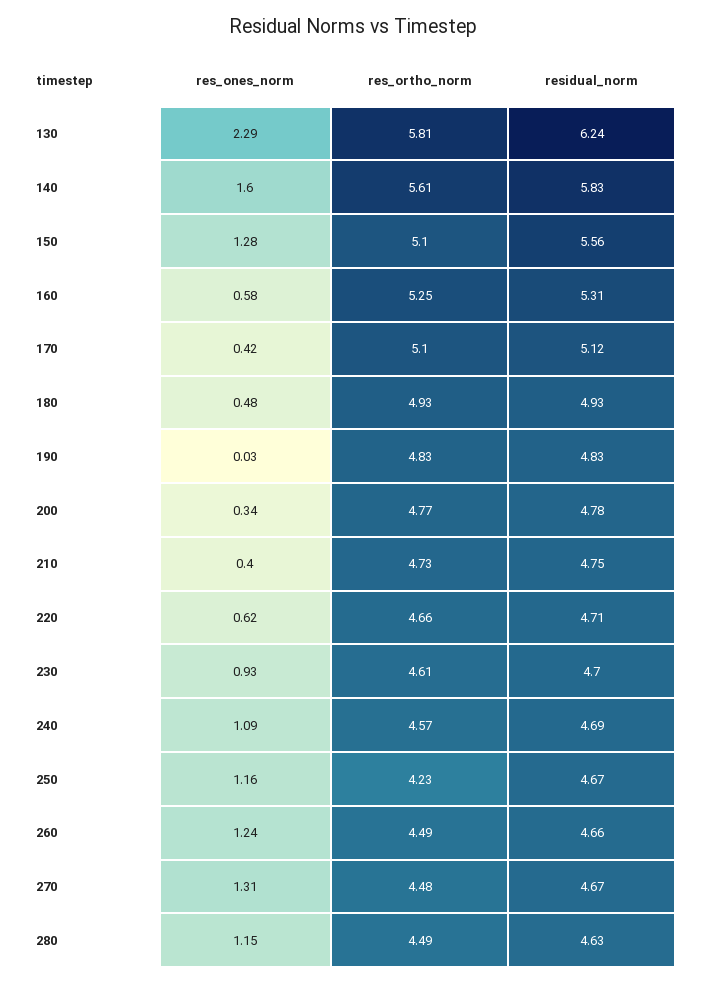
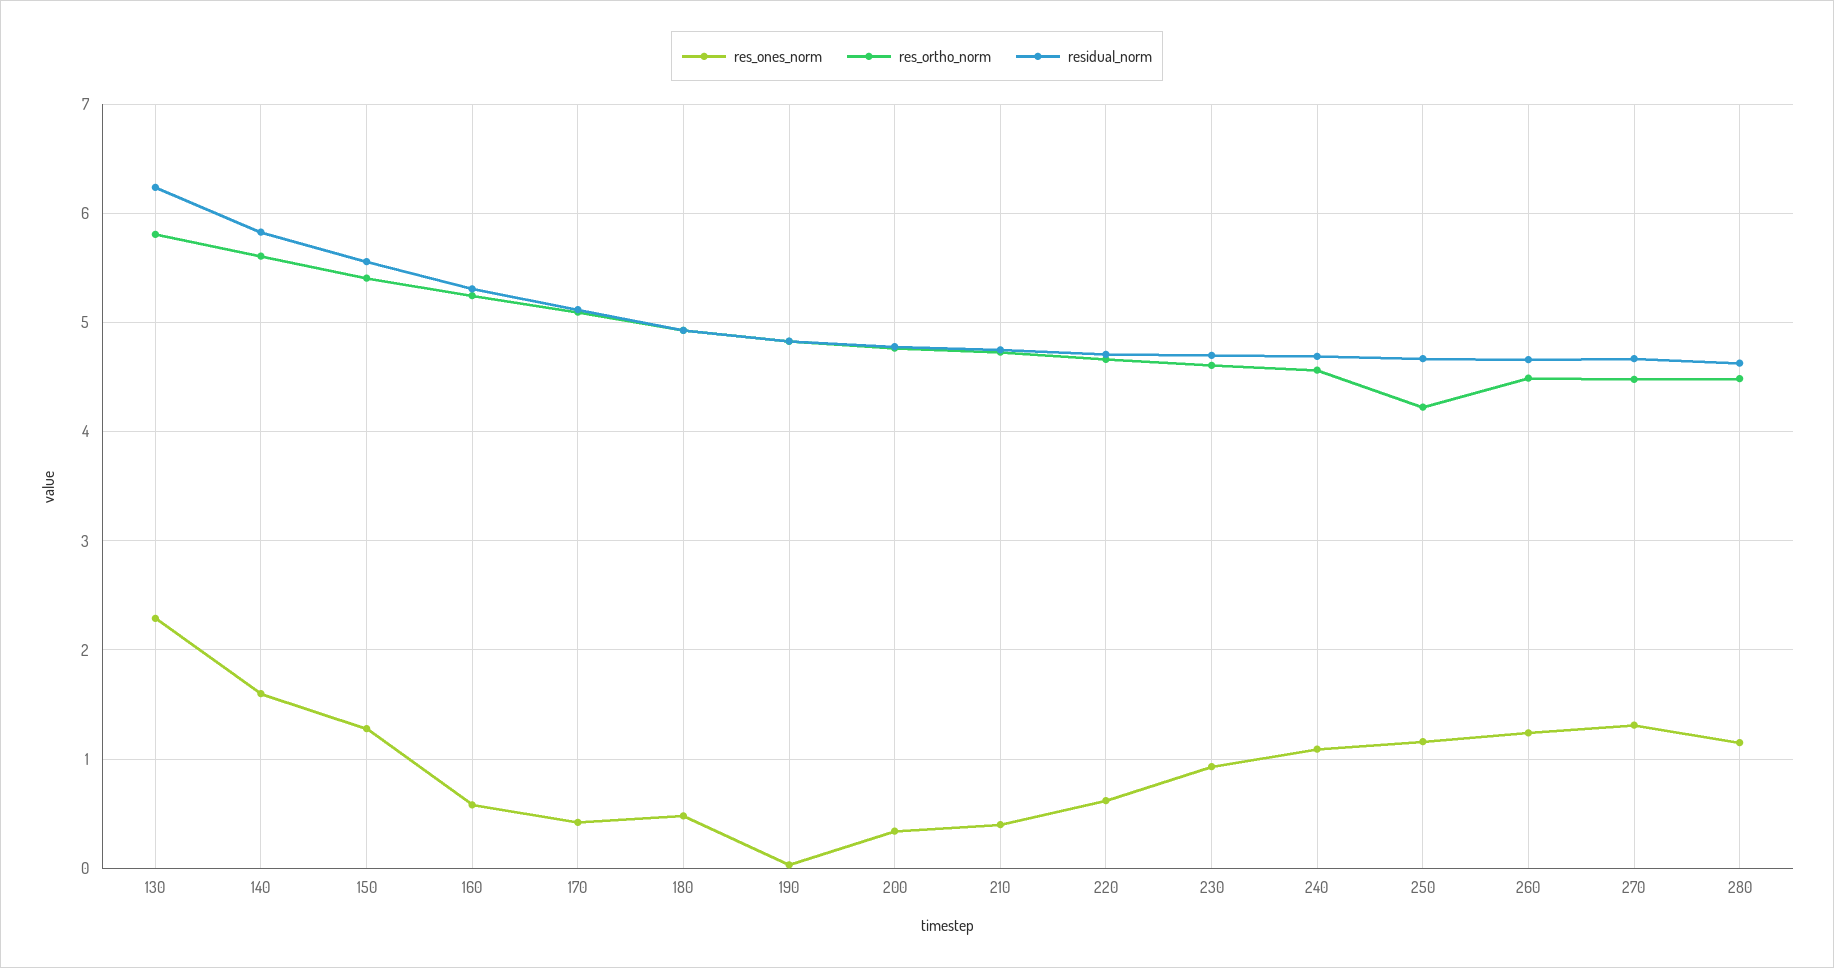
  {
    "res_ones_norm": {
      "130": 2.29,
      "140": 1.6,
      "150": 1.28,
      "160": 0.58,
      "170": 0.42,
      "180": 0.48,
      "190": 0.03,
      "200": 0.34,
      "210": 0.4,
      "220": 0.62,
      "230": 0.93,
      "240": 1.09,
      "250": 1.16,
      "260": 1.24,
      "270": 1.31,
      "280": 1.15
    },
    "res_ortho_norm": {
      "130": 5.81,
      "140": 5.61,
-     "150": 5.1,
+     "150": 5.4,
      "160": 5.25,
      "170": 5.1,
      "180": 4.93,
      "190": 4.83,
      "200": 4.77,
      "210": 4.73,
      "220": 4.66,
      "230": 4.61,
      "240": 4.57,
      "250": 4.23,
      "260": 4.49,
      "270": 4.48,
      "280": 4.49
    },
    "residual_norm": {
      "130": 6.24,
      "140": 5.83,
      "150": 5.56,
      "160": 5.31,
      "170": 5.12,
      "180": 4.93,
      "190": 4.83,
      "200": 4.78,
      "210": 4.75,
      "220": 4.71,
      "230": 4.7,
      "240": 4.69,
      "250": 4.67,
      "260": 4.66,
      "270": 4.67,
      "280": 4.63
    }
  }

